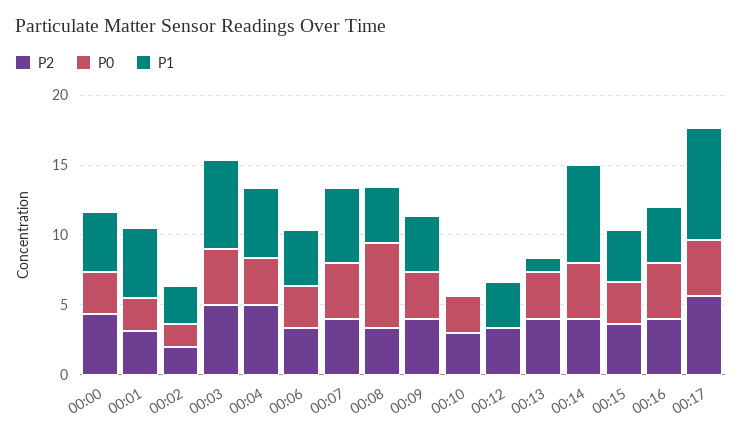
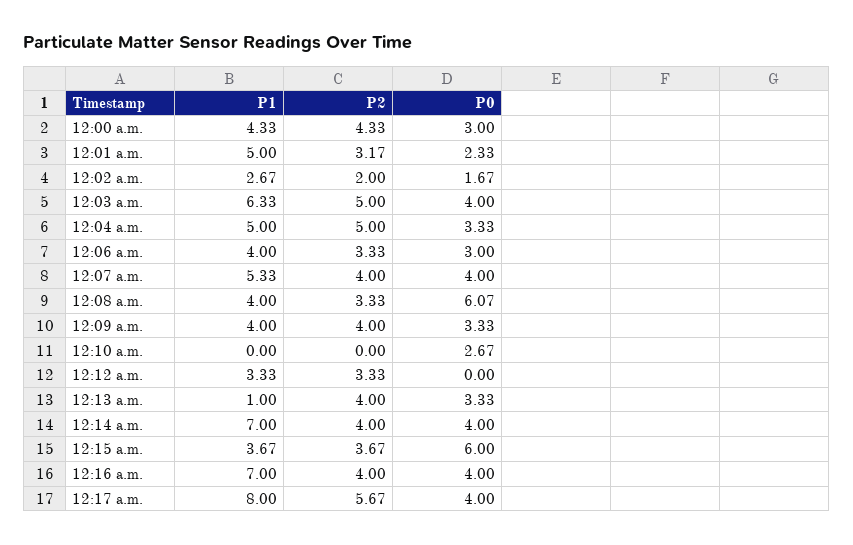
  {
    "P2": {
      "00:00": 4.33,
      "00:01": 3.17,
      "00:02": 2,
      "00:03": 5,
      "00:04": 5,
      "00:06": 3.33,
      "00:07": 4,
      "00:08": 3.33,
      "00:09": 4,
-     "00:10": 3,
+     "00:10": 0,
      "00:12": 3.33,
      "00:13": 4,
      "00:14": 4,
      "00:15": 3.67,
      "00:16": 4,
      "00:17": 5.67
    },
    "P0": {
      "00:00": 3,
      "00:01": 2.33,
      "00:02": 1.67,
      "00:03": 4,
      "00:04": 3.33,
      "00:06": 3,
      "00:07": 4,
      "00:08": 6.07,
      "00:09": 3.33,
      "00:10": 2.67,
      "00:12": 0,
      "00:13": 3.33,
      "00:14": 4,
-     "00:15": 3,
+     "00:15": 6,
      "00:16": 4,
      "00:17": 4
    },
    "P1": {
      "00:00": 4.33,
      "00:01": 5,
      "00:02": 2.67,
      "00:03": 6.33,
      "00:04": 5,
      "00:06": 4,
      "00:07": 5.33,
      "00:08": 4,
      "00:09": 4,
      "00:10": 0,
      "00:12": 3.33,
      "00:13": 1,
      "00:14": 7,
      "00:15": 3.67,
-     "00:16": 4,
+     "00:16": 7,
      "00:17": 8
    }
  }

